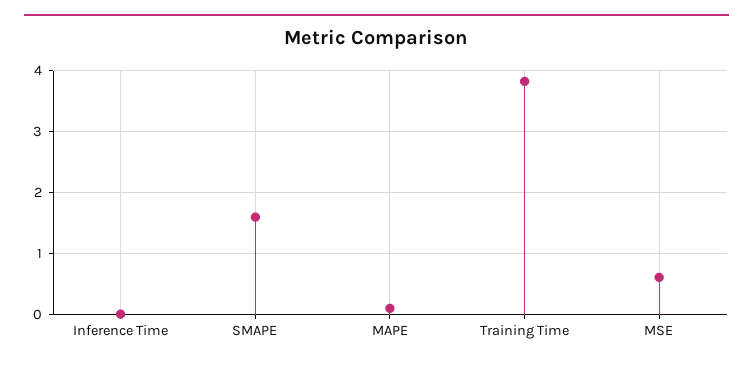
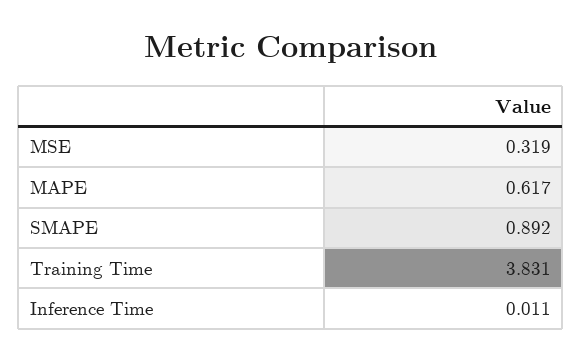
  {
    "Inference Time": 0.011,
-   "SMAPE": 1.6,
+   "SMAPE": 0.892,
-   "MAPE": 0.1,
+   "MAPE": 0.617,
    "Training Time": 3.831,
-   "MSE": 0.6
+   "MSE": 0.319
  }

